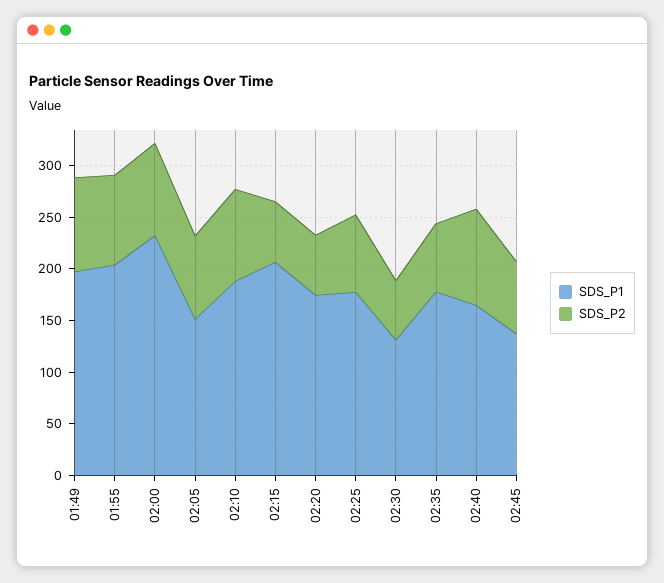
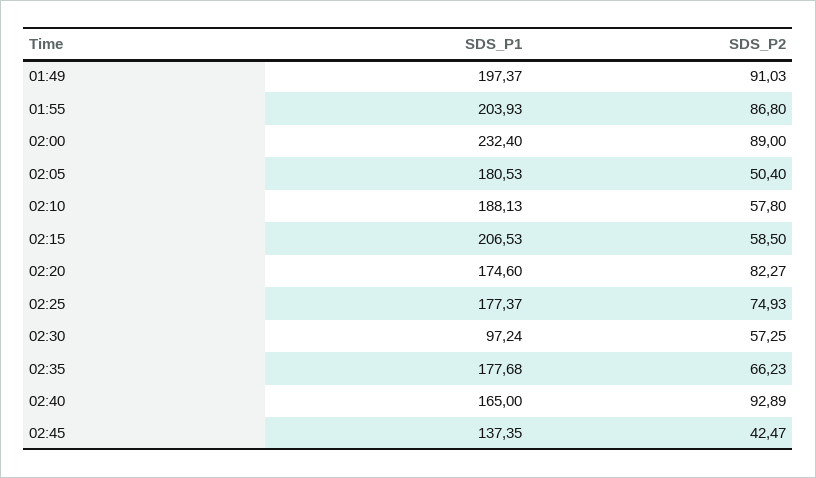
  {
    "SDS_P1": {
      "01:49": 197.37,
      "01:55": 203.93,
      "02:00": 232.4,
-     "02:05": 150,
+     "02:05": 180.53,
      "02:10": 188.13,
      "02:15": 206.53,
      "02:20": 174.6,
      "02:25": 177.37,
-     "02:30": 130,
+     "02:30": 97.24,
      "02:35": 177.68,
      "02:40": 165,
      "02:45": 137.35
    },
    "SDS_P2": {
      "01:49": 91.03,
      "01:55": 86.8,
      "02:00": 89,
-     "02:05": 80,
+     "02:05": 50.4,
-     "02:10": 90,
+     "02:10": 57.8,
      "02:15": 58.5,
-     "02:20": 60,
+     "02:20": 82.27,
      "02:25": 74.93,
      "02:30": 57.25,
      "02:35": 66.23,
      "02:40": 92.89,
-     "02:45": 70
+     "02:45": 42.47
    }
  }

